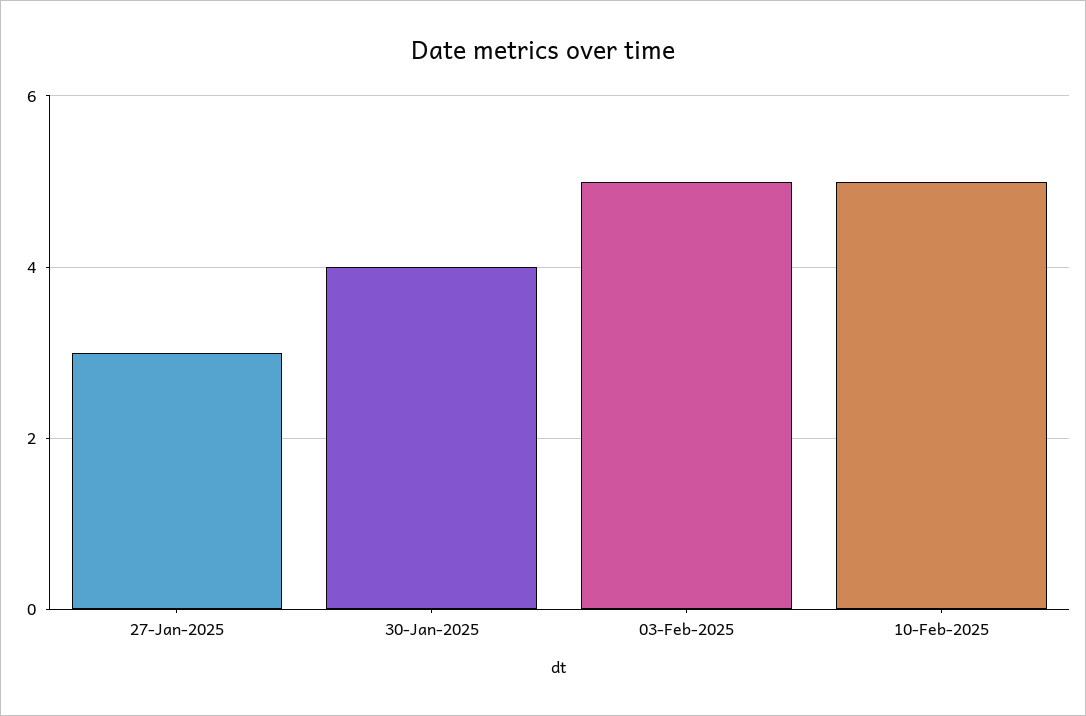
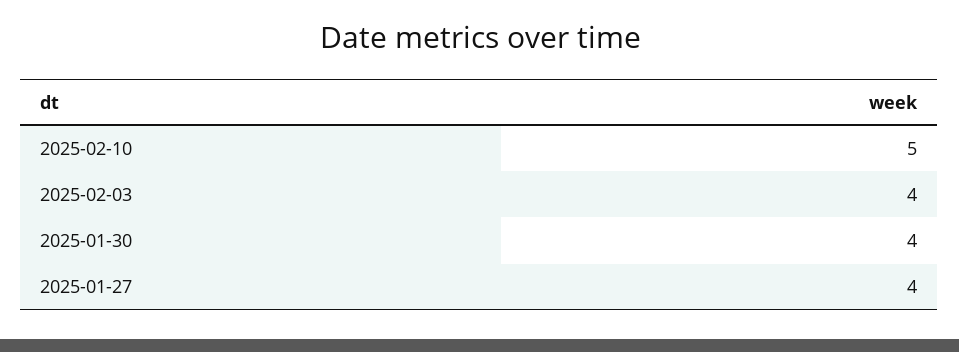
  {
-   "27-Jan-2025": 3,
+   "27-Jan-2025": 4,
    "30-Jan-2025": 4,
-   "03-Feb-2025": 5,
+   "03-Feb-2025": 4,
    "10-Feb-2025": 5
  }

